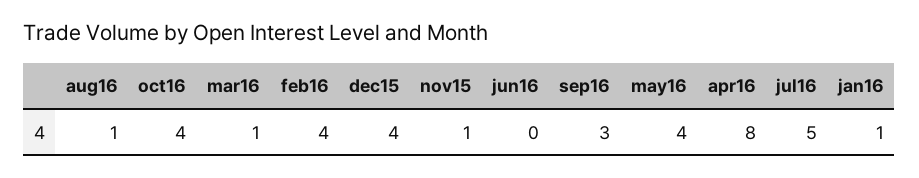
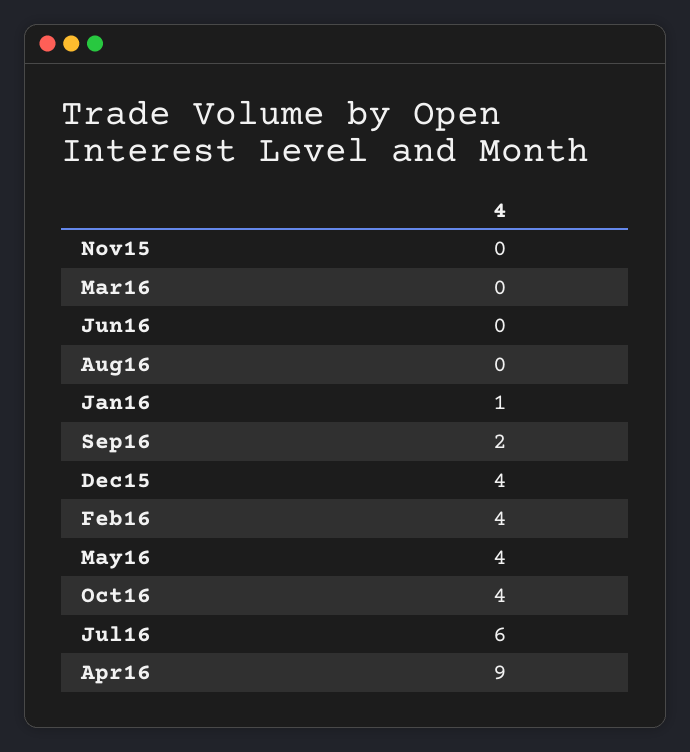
  {
-   "aug16": 1,
+   "aug16": 0,
    "oct16": 4,
-   "mar16": 1,
+   "mar16": 0,
    "feb16": 4,
    "dec15": 4,
-   "nov15": 1,
+   "nov15": 0,
    "jun16": 0,
-   "sep16": 3,
+   "sep16": 2,
    "may16": 4,
-   "apr16": 8,
+   "apr16": 9,
-   "jul16": 5,
+   "jul16": 6,
    "jan16": 1
  }

